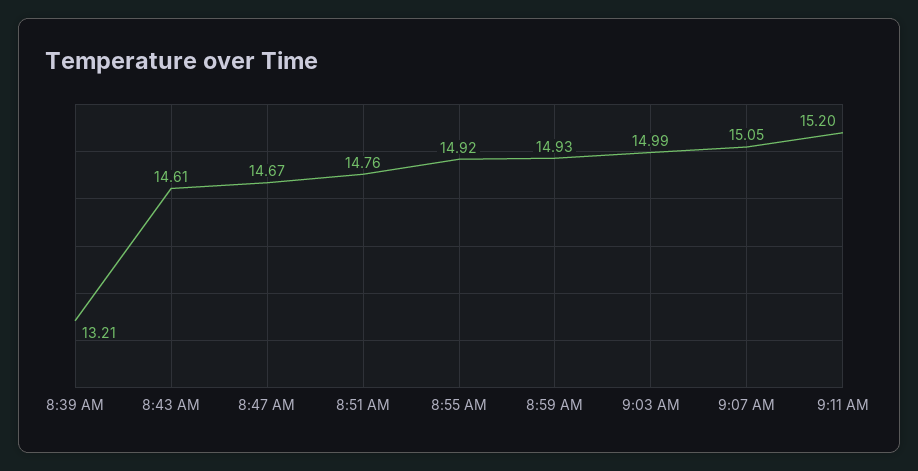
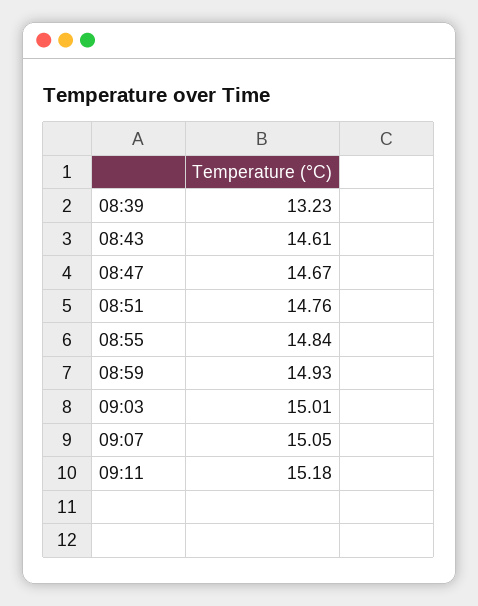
  {
-   "8:39 AM": 13.21,
+   "8:39 AM": 13.23,
    "8:43 AM": 14.61,
    "8:47 AM": 14.67,
    "8:51 AM": 14.76,
-   "8:55 AM": 14.92,
+   "8:55 AM": 14.84,
    "8:59 AM": 14.93,
-   "9:03 AM": 14.99,
+   "9:03 AM": 15.01,
    "9:07 AM": 15.05,
-   "9:11 AM": 15.2
+   "9:11 AM": 15.18
  }

